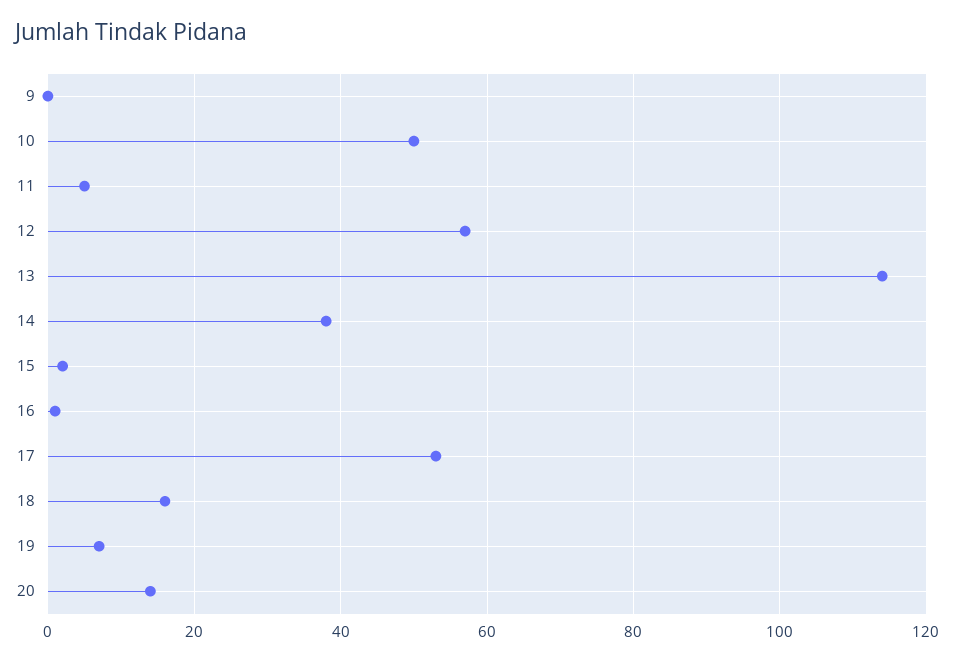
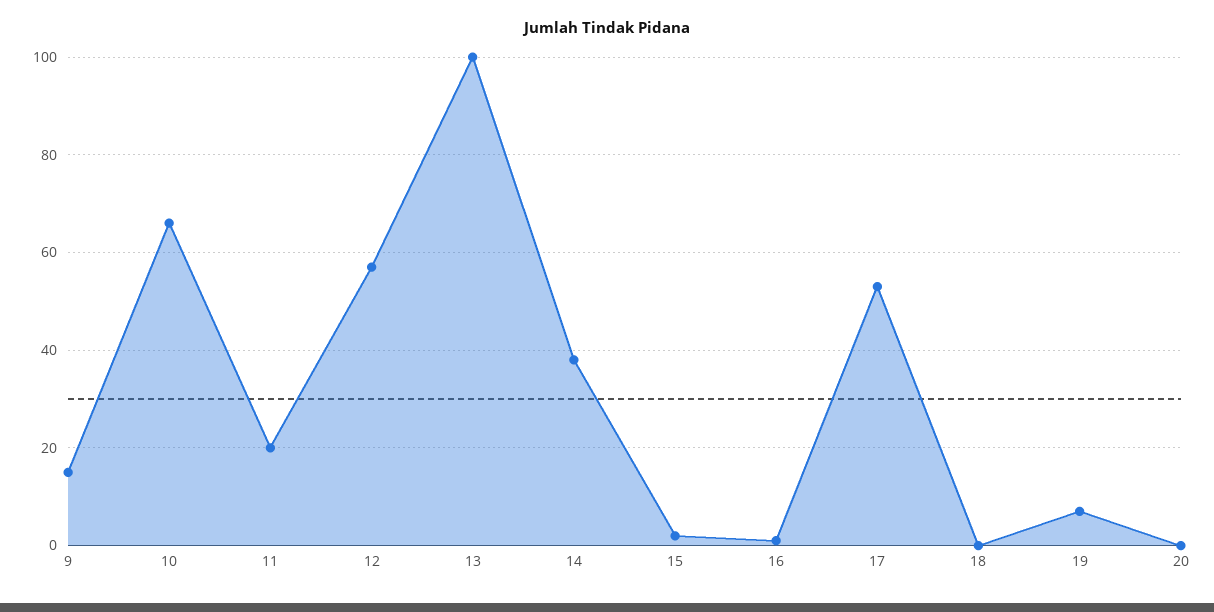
  {
-   "9": 0,
+   "9": 15,
-   "10": 50,
+   "10": 65,
-   "11": 5,
+   "11": 20,
    "12": 55,
-   "13": 115,
+   "13": 100,
    "14": 40,
    "15": 0,
    "16": 0,
    "17": 55,
-   "18": 15,
+   "18": 0,
    "19": 5,
-   "20": 15
+   "20": 0
  }

